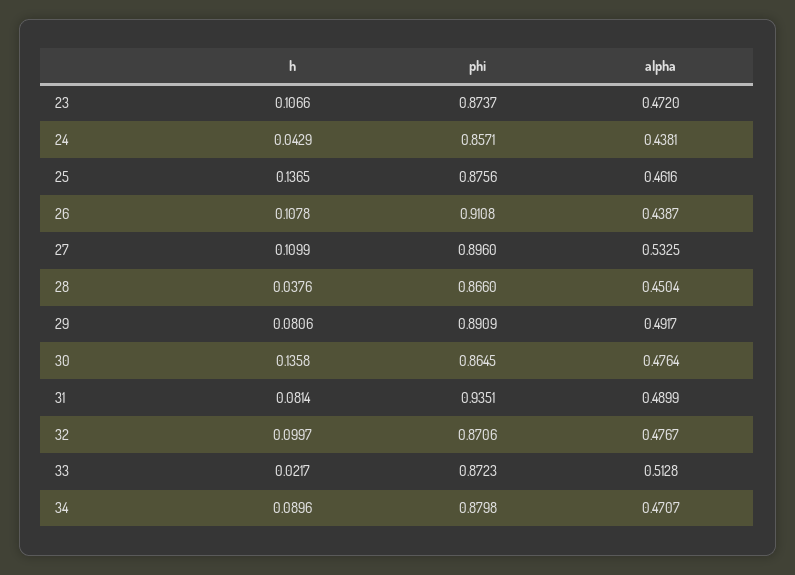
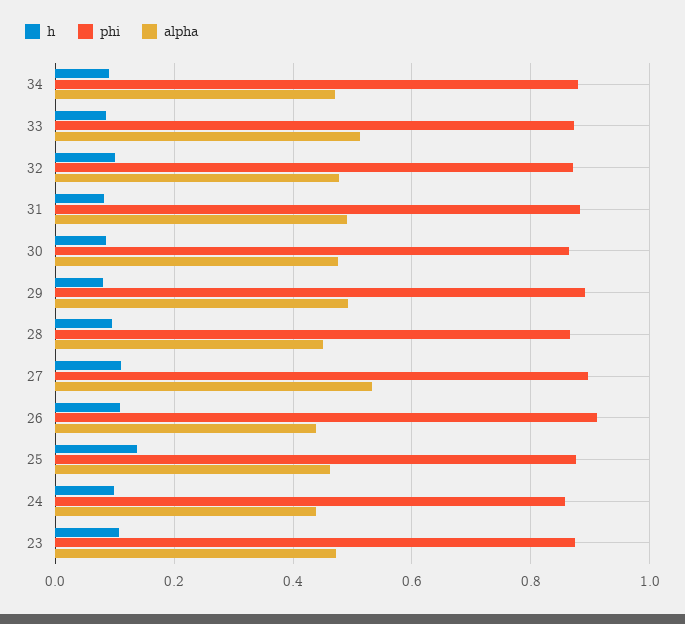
  {
    "h": {
      "23": 0.1066,
-     "24": 0.0429,
+     "24": 0.1,
      "25": 0.1365,
      "26": 0.1078,
      "27": 0.1099,
-     "28": 0.0376,
+     "28": 0.1,
      "29": 0.0806,
-     "30": 0.1358,
+     "30": 0.08,
      "31": 0.0814,
      "32": 0.0997,
-     "33": 0.0217,
+     "33": 0.08,
      "34": 0.0896
    },
    "phi": {
      "23": 0.8737,
      "24": 0.8571,
      "25": 0.8756,
      "26": 0.9108,
      "27": 0.896,
      "28": 0.866,
      "29": 0.8909,
      "30": 0.8645,
-     "31": 0.9351,
+     "31": 0.88,
      "32": 0.8706,
      "33": 0.8723,
      "34": 0.8798
    },
    "alpha": {
      "23": 0.472,
      "24": 0.4381,
      "25": 0.4616,
      "26": 0.4387,
      "27": 0.5325,
      "28": 0.4504,
      "29": 0.4917,
      "30": 0.4764,
      "31": 0.4899,
      "32": 0.4767,
      "33": 0.5128,
      "34": 0.4707
    }
  }

